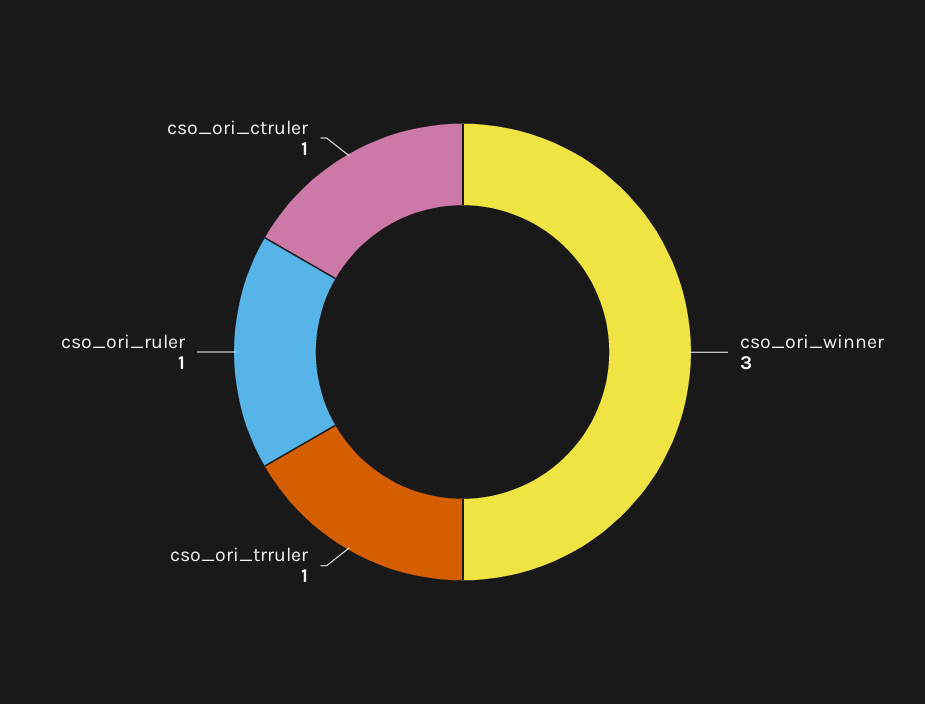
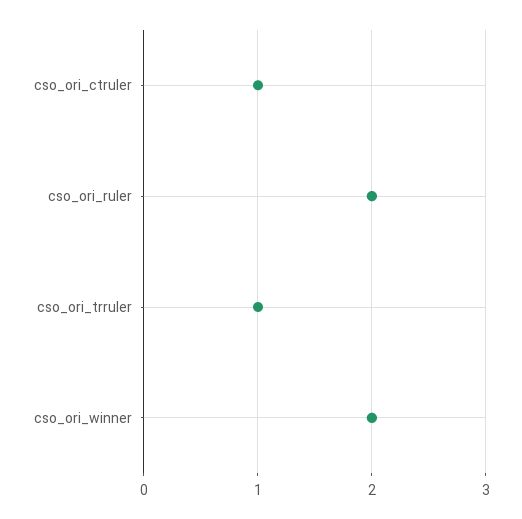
  {
-   "cso_ori_winner": 3,
+   "cso_ori_winner": 2,
    "cso_ori_trruler": 1,
-   "cso_ori_ruler": 1,
+   "cso_ori_ruler": 2,
    "cso_ori_ctruler": 1
  }

